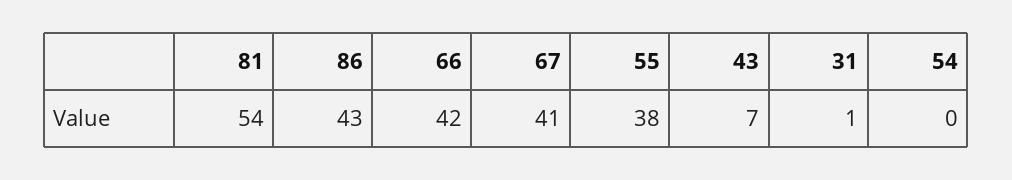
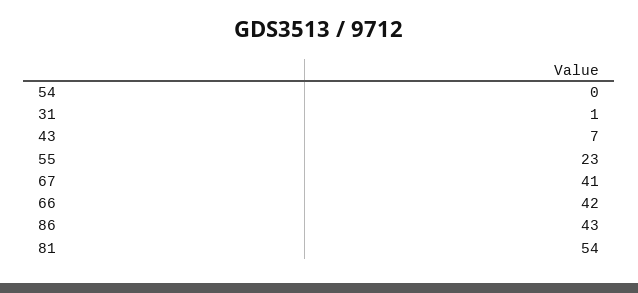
  {
    "81": 54,
    "86": 43,
    "66": 42,
    "67": 41,
-   "55": 38,
+   "55": 23,
    "43": 7,
    "31": 1,
    "54": 0
  }

